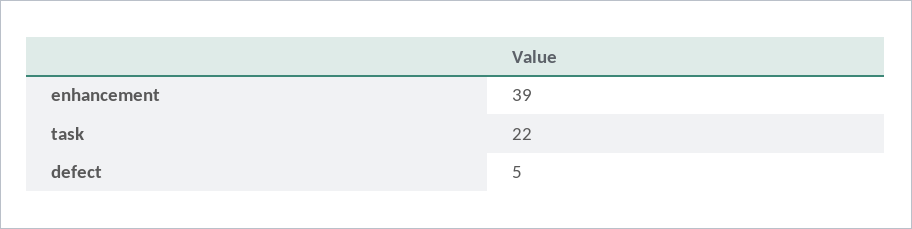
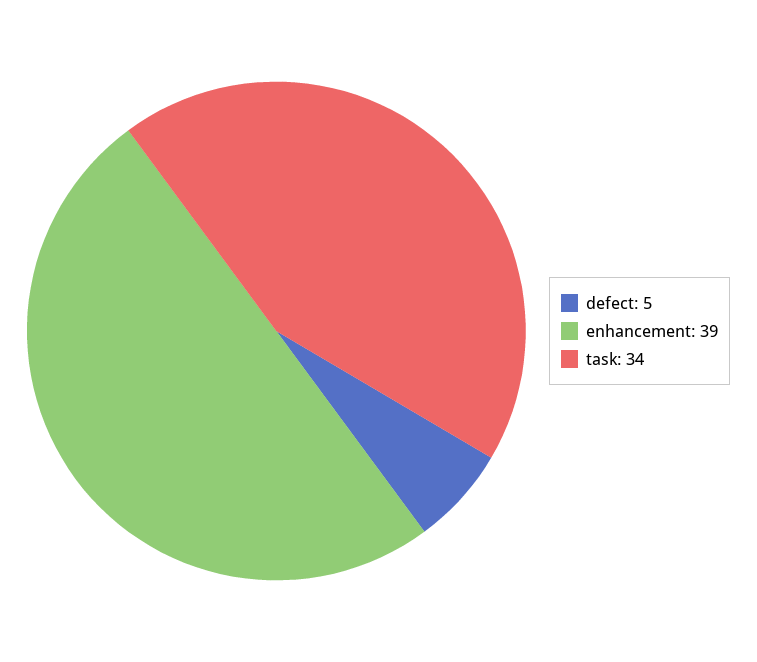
  {
    "enhancement": 39,
-   "task": 22,
+   "task": 34,
    "defect": 5
  }

